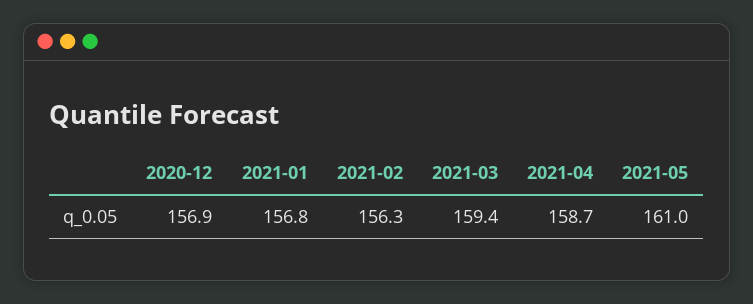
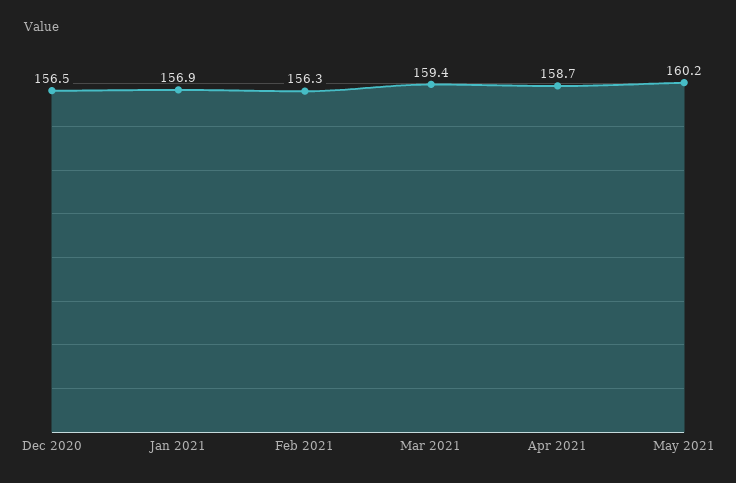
  {
-   "2020-12": 156.9,
+   "2020-12": 156.5,
-   "2021-01": 156.8,
+   "2021-01": 156.9,
    "2021-02": 156.3,
    "2021-03": 159.4,
    "2021-04": 158.7,
-   "2021-05": 161
+   "2021-05": 160.2
  }

